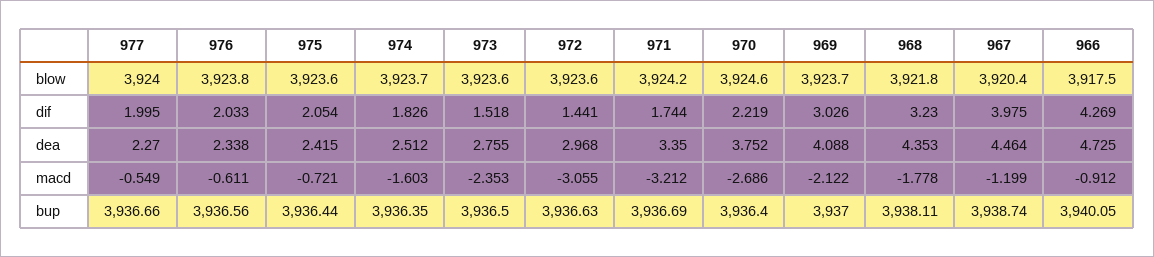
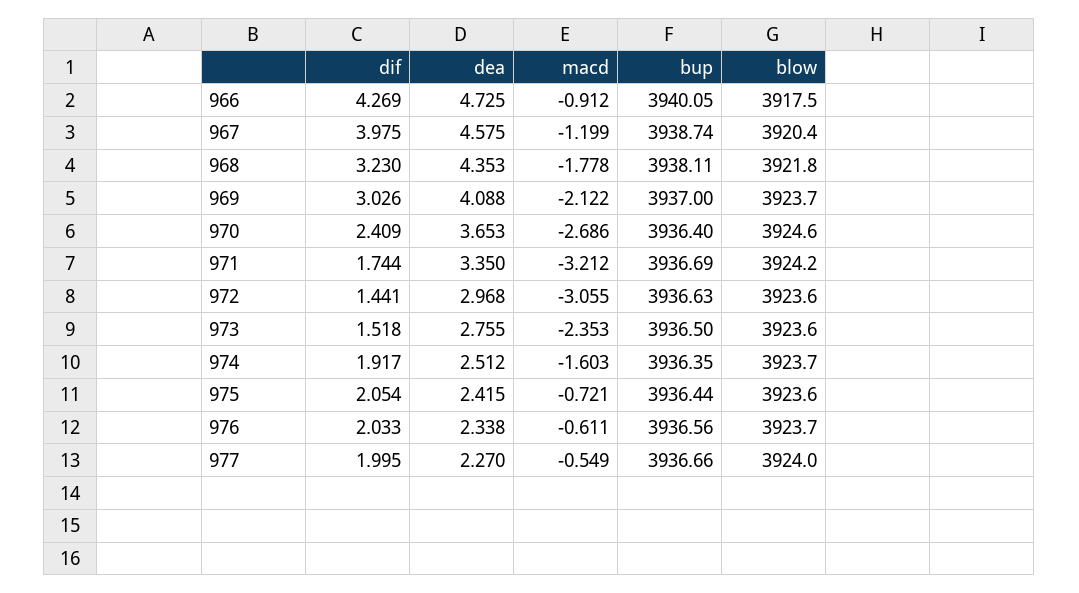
  {
    "977": {
      "blow": 3924,
      "dif": 1.995,
      "dea": 2.27,
      "macd": -0.549,
      "bup": 3936.66
    },
    "976": {
-     "blow": 3923.8,
+     "blow": 3923.7,
      "dif": 2.033,
      "dea": 2.338,
      "macd": -0.611,
      "bup": 3936.56
    },
    "975": {
      "blow": 3923.6,
      "dif": 2.054,
      "dea": 2.415,
      "macd": -0.721,
      "bup": 3936.44
    },
    "974": {
      "blow": 3923.7,
-     "dif": 1.826,
+     "dif": 1.917,
      "dea": 2.512,
      "macd": -1.603,
      "bup": 3936.35
    },
    "973": {
      "blow": 3923.6,
      "dif": 1.518,
      "dea": 2.755,
      "macd": -2.353,
      "bup": 3936.5
    },
    "972": {
      "blow": 3923.6,
      "dif": 1.441,
      "dea": 2.968,
      "macd": -3.055,
      "bup": 3936.63
    },
    "971": {
      "blow": 3924.2,
      "dif": 1.744,
      "dea": 3.35,
      "macd": -3.212,
      "bup": 3936.69
    },
    "970": {
      "blow": 3924.6,
-     "dif": 2.219,
+     "dif": 2.409,
-     "dea": 3.752,
+     "dea": 3.653,
      "macd": -2.686,
      "bup": 3936.4
    },
    "969": {
      "blow": 3923.7,
      "dif": 3.026,
      "dea": 4.088,
      "macd": -2.122,
      "bup": 3937
    },
    "968": {
      "blow": 3921.8,
      "dif": 3.23,
      "dea": 4.353,
      "macd": -1.778,
      "bup": 3938.11
    },
    "967": {
      "blow": 3920.4,
      "dif": 3.975,
-     "dea": 4.464,
+     "dea": 4.575,
      "macd": -1.199,
      "bup": 3938.74
    },
    "966": {
      "blow": 3917.5,
      "dif": 4.269,
      "dea": 4.725,
      "macd": -0.912,
      "bup": 3940.05
    }
  }

